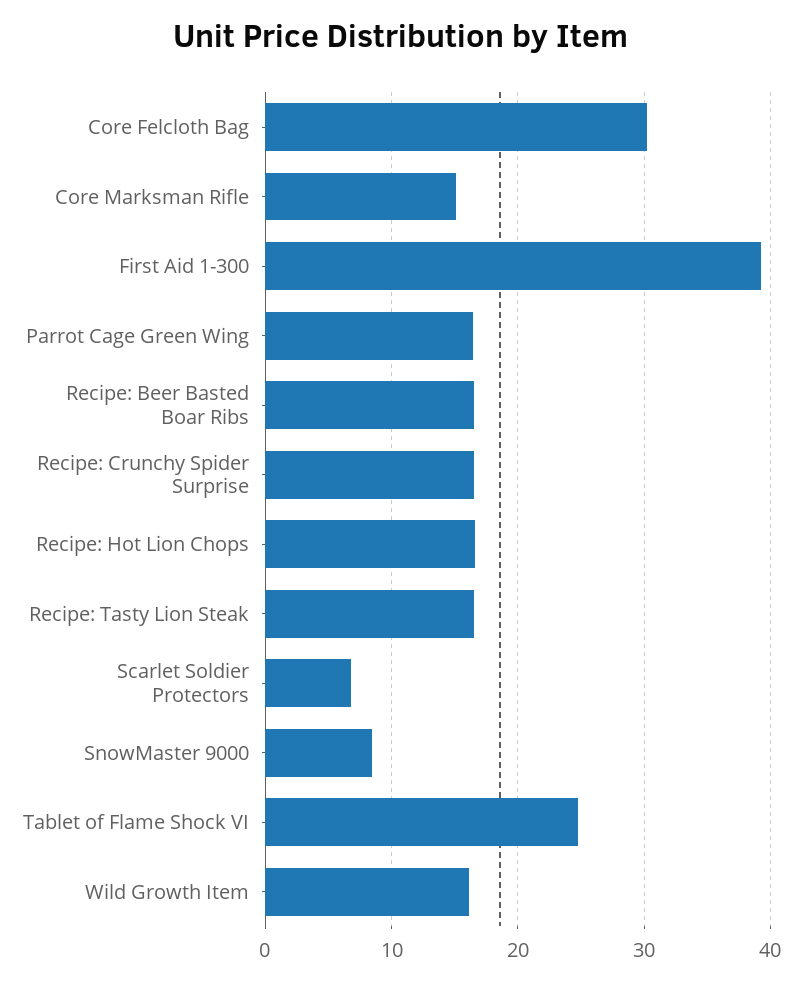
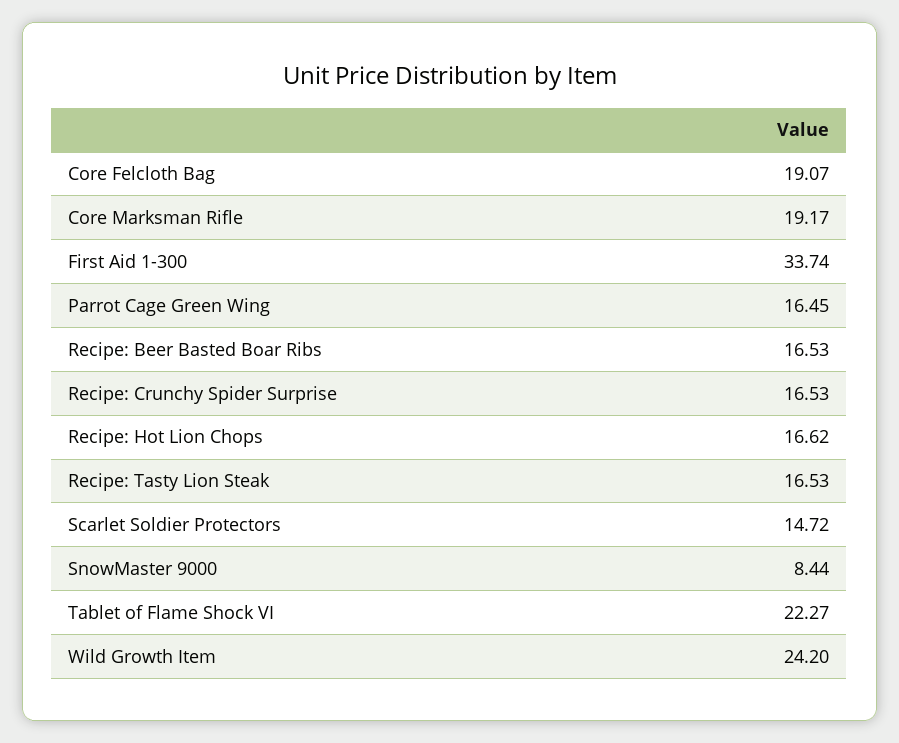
  {
-   "Core Felcloth Bag": 30,
+   "Core Felcloth Bag": 19.07,
-   "Core Marksman Rifle": 15,
+   "Core Marksman Rifle": 19.17,
-   "First Aid 1-300": 39,
+   "First Aid 1-300": 33.74,
    "Parrot Cage Green Wing": 16.45,
    "Recipe: Beer Basted Boar Ribs": 16.53,
    "Recipe: Crunchy Spider Surprise": 16.53,
    "Recipe: Hot Lion Chops": 16.62,
    "Recipe: Tasty Lion Steak": 16.53,
-   "Scarlet Soldier Protectors": 7,
+   "Scarlet Soldier Protectors": 14.72,
    "SnowMaster 9000": 8.44,
-   "Tablet of Flame Shock VI": 25,
+   "Tablet of Flame Shock VI": 22.27,
-   "Wild Growth Item": 16
+   "Wild Growth Item": 24.2
  }

